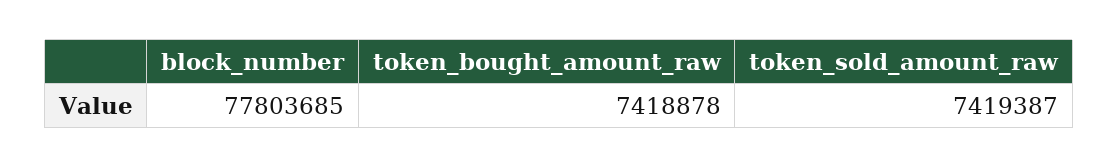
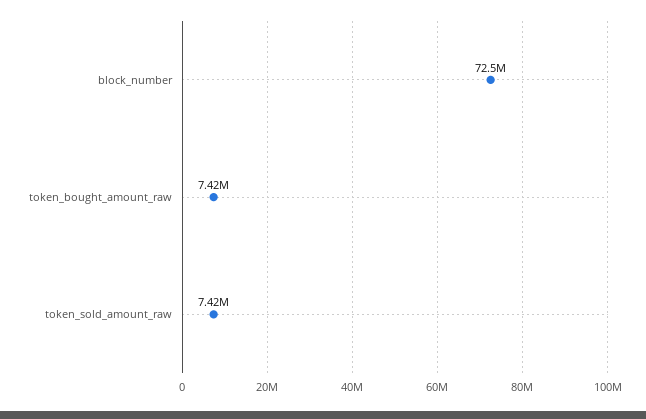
  {
-   "block_number": 77803685,
+   "block_number": 72500000,
    "token_bought_amount_raw": 7418878,
    "token_sold_amount_raw": 7419387
  }

